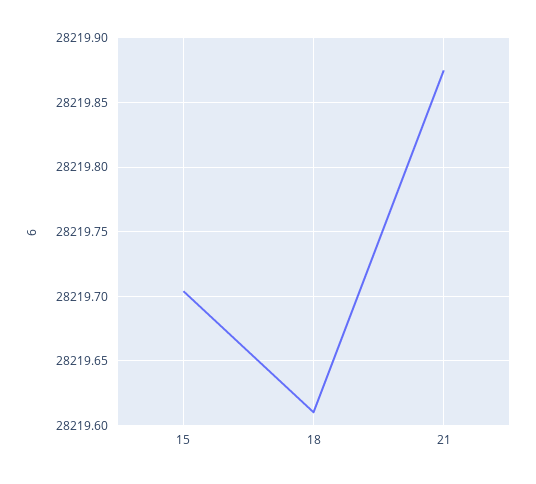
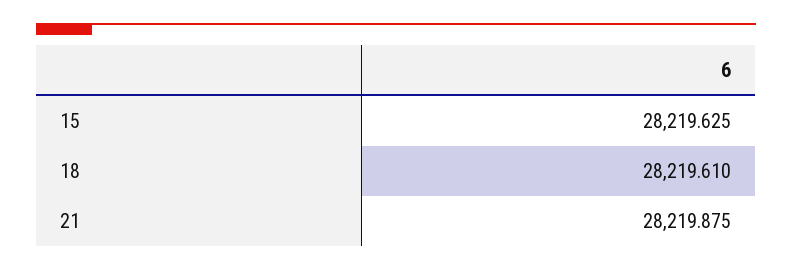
  {
-   "15": 28219.705,
+   "15": 28219.625,
    "18": 28219.61,
    "21": 28219.875
  }

